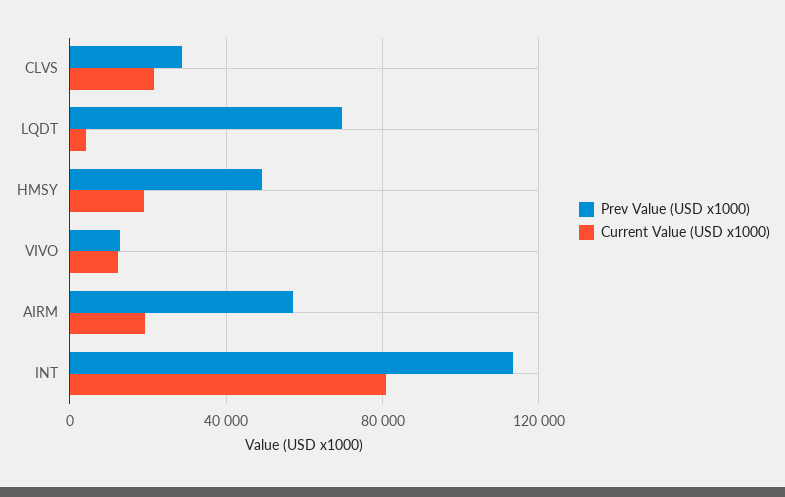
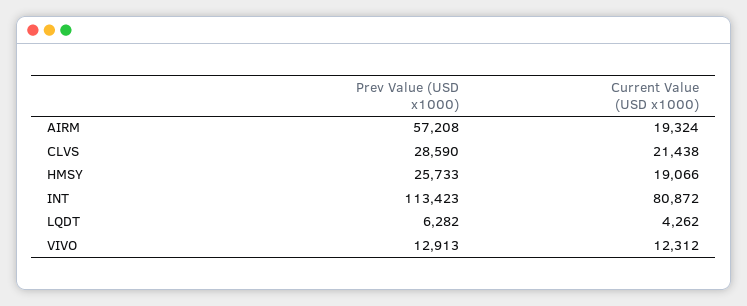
  {
    "Prev Value (USD x1000)": {
      "CLVS": 28590,
-     "LQDT": 70000,
+     "LQDT": 6282,
-     "HMSY": 50000,
+     "HMSY": 25733,
      "VIVO": 12913,
      "AIRM": 57208,
      "INT": 113423
    },
    "Current Value (USD x1000)": {
      "CLVS": 21438,
      "LQDT": 4262,
      "HMSY": 19066,
      "VIVO": 12312,
      "AIRM": 19324,
      "INT": 80872
    }
  }

